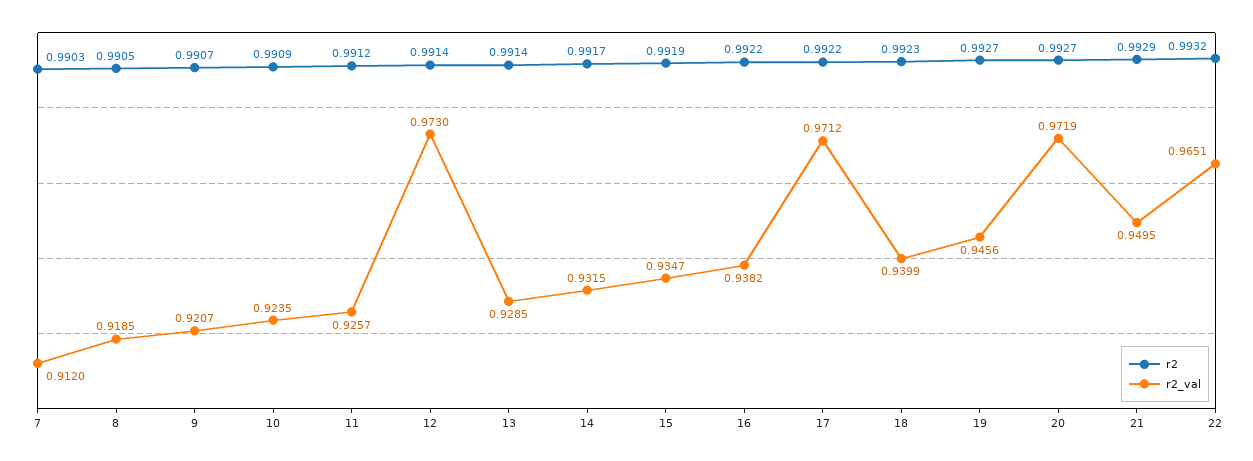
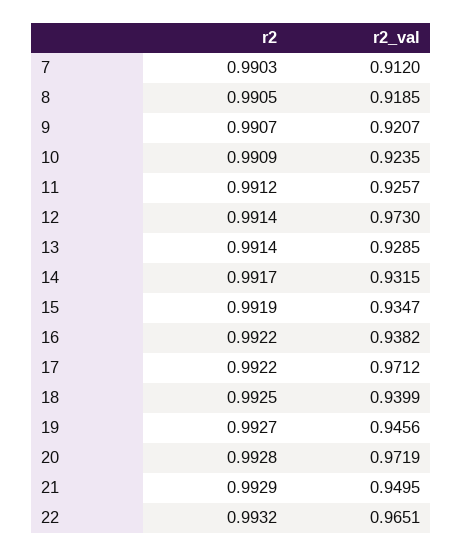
  {
    "r2": {
      "7": 0.9903,
      "8": 0.9905,
      "9": 0.9907,
      "10": 0.9909,
      "11": 0.9912,
      "12": 0.9914,
      "13": 0.9914,
      "14": 0.9917,
      "15": 0.9919,
      "16": 0.9922,
      "17": 0.9922,
-     "18": 0.9923,
+     "18": 0.9925,
      "19": 0.9927,
-     "20": 0.9927,
+     "20": 0.9928,
      "21": 0.9929,
      "22": 0.9932
    },
    "r2_val": {
      "7": 0.912,
      "8": 0.9185,
      "9": 0.9207,
      "10": 0.9235,
      "11": 0.9257,
      "12": 0.973,
      "13": 0.9285,
      "14": 0.9315,
      "15": 0.9347,
      "16": 0.9382,
      "17": 0.9712,
      "18": 0.9399,
      "19": 0.9456,
      "20": 0.9719,
      "21": 0.9495,
      "22": 0.9651
    }
  }

